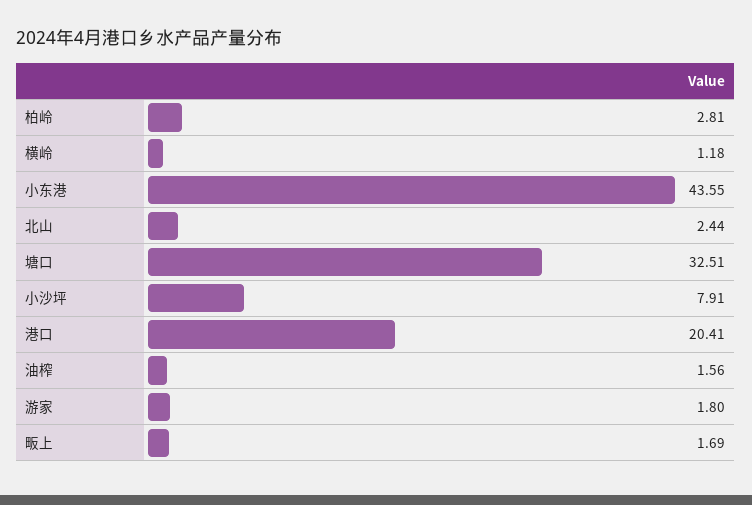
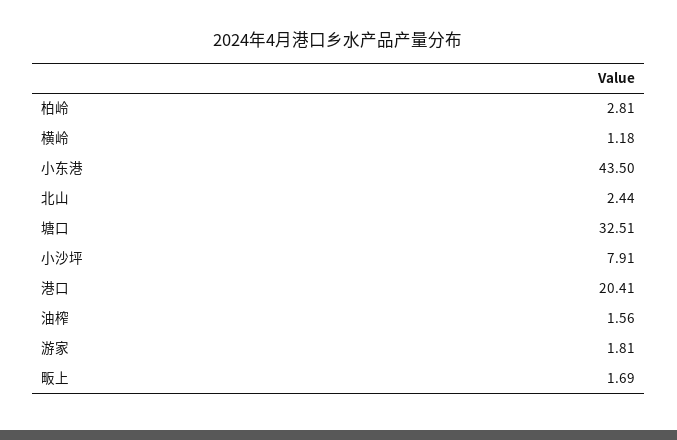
  {
    "柏岭": 2.81,
    "横岭": 1.18,
-   "小东港": 43.55,
+   "小东港": 43.5,
    "北山": 2.44,
    "塘口": 32.51,
    "小沙坪": 7.91,
    "港口": 20.41,
    "油榨": 1.56,
-   "游家": 1.8,
+   "游家": 1.81,
    "畈上": 1.69
  }

